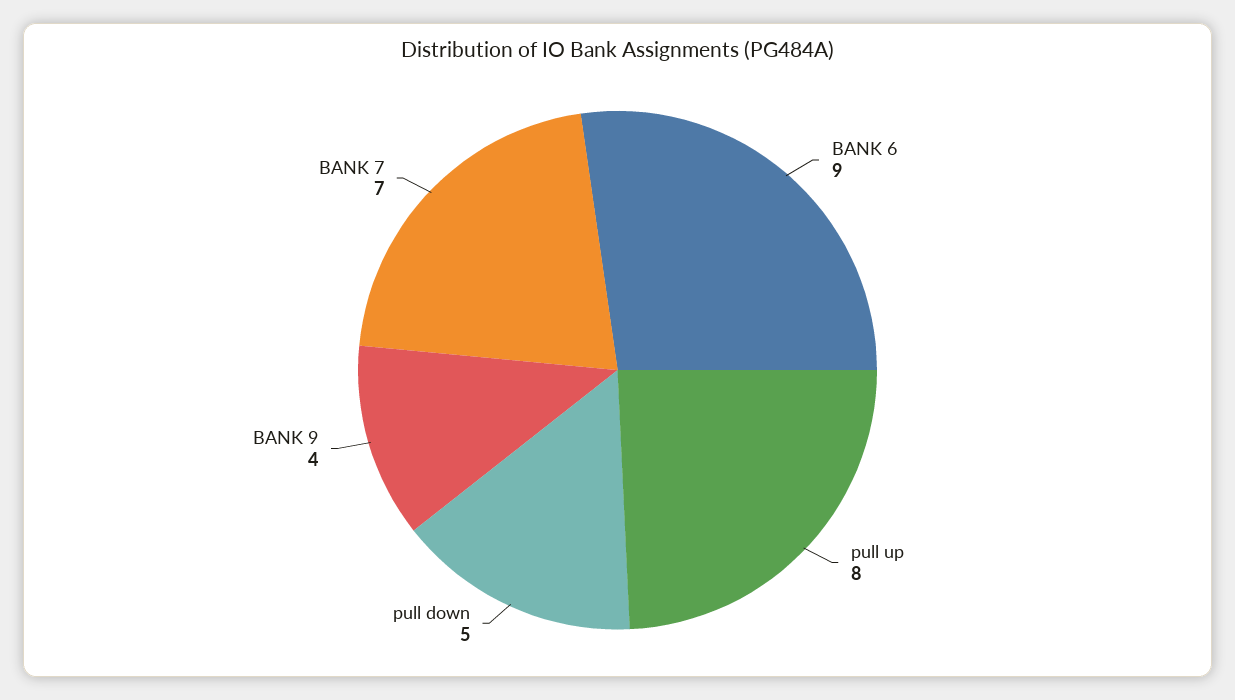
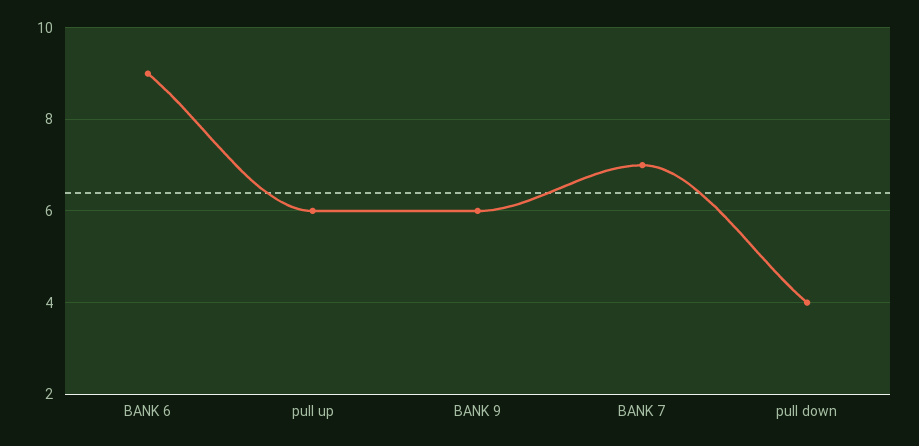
  {
    "BANK 6": 9,
-   "pull up": 8,
+   "pull up": 6,
-   "pull down": 5,
+   "pull down": 4,
-   "BANK 9": 4,
+   "BANK 9": 6,
    "BANK 7": 7
  }

